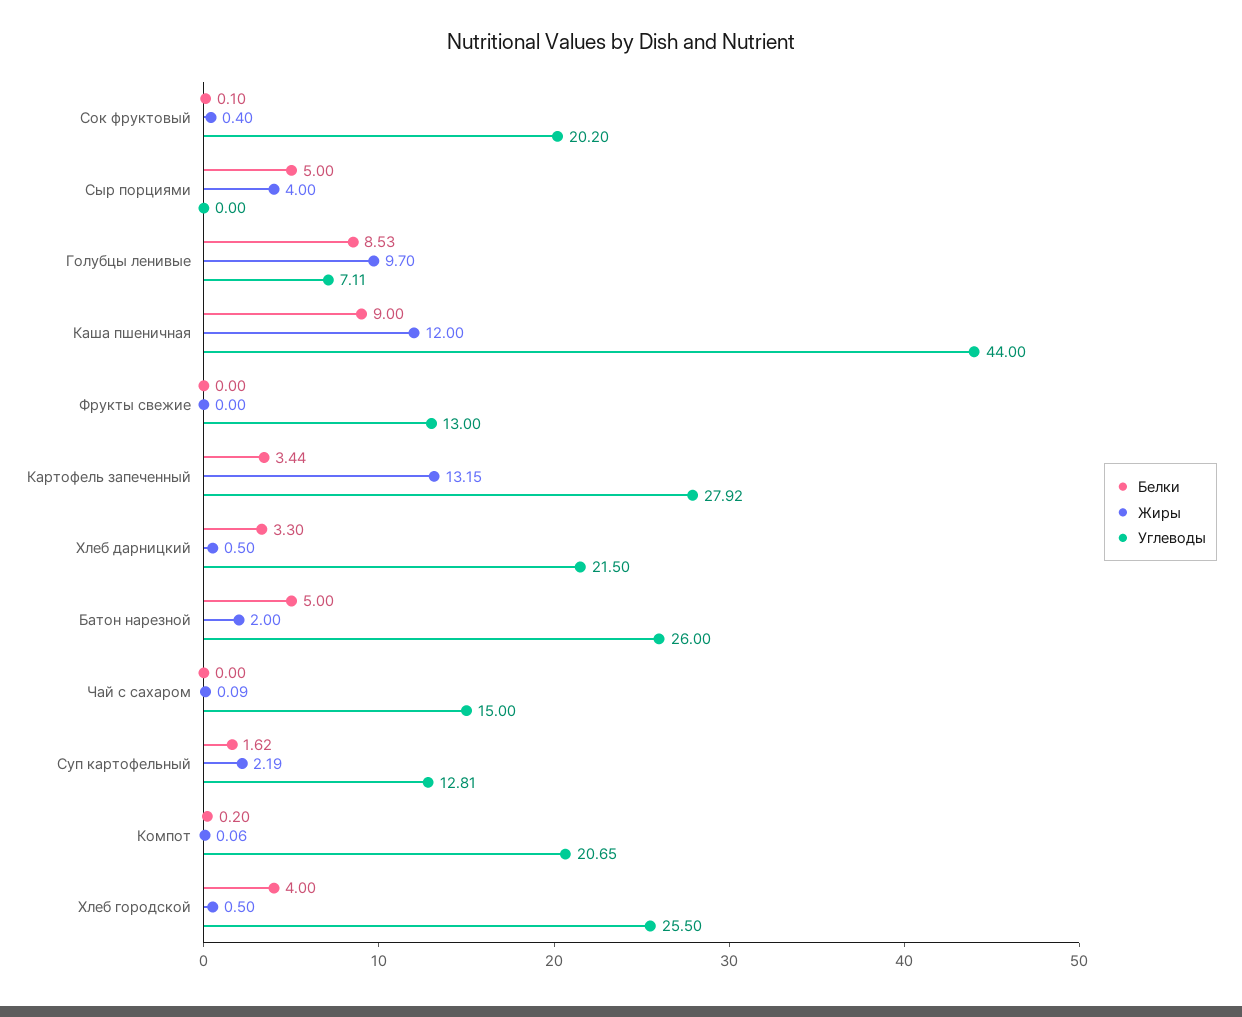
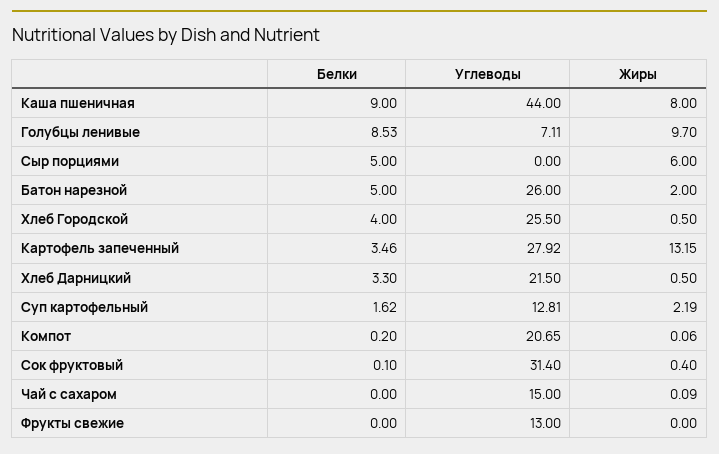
  {
    "Белки": {
      "Сок фруктовый": 0.1,
      "Сыр порциями": 5,
      "Голубцы ленивые": 8.53,
      "Каша пшеничная": 9,
      "Фрукты свежие": 0,
-     "Картофель запеченный": 3.44,
+     "Картофель запеченный": 3.46,
      "Хлеб дарницкий": 3.3,
      "Батон нарезной": 5,
      "Чай с сахаром": 0,
      "Суп картофельный": 1.62,
      "Компот": 0.2,
      "Хлеб городской": 4
    },
    "Жиры": {
      "Сок фруктовый": 0.4,
-     "Сыр порциями": 4,
+     "Сыр порциями": 6,
      "Голубцы ленивые": 9.7,
-     "Каша пшеничная": 12,
+     "Каша пшеничная": 8,
      "Фрукты свежие": 0,
      "Картофель запеченный": 13.15,
      "Хлеб дарницкий": 0.5,
      "Батон нарезной": 2,
      "Чай с сахаром": 0.09,
      "Суп картофельный": 2.19,
      "Компот": 0.06,
      "Хлеб городской": 0.5
    },
    "Углеводы": {
-     "Сок фруктовый": 20.2,
+     "Сок фруктовый": 31.4,
      "Сыр порциями": 0,
      "Голубцы ленивые": 7.11,
      "Каша пшеничная": 44,
      "Фрукты свежие": 13,
      "Картофель запеченный": 27.92,
      "Хлеб дарницкий": 21.5,
      "Батон нарезной": 26,
      "Чай с сахаром": 15,
      "Суп картофельный": 12.81,
      "Компот": 20.65,
      "Хлеб городской": 25.5
    }
  }

